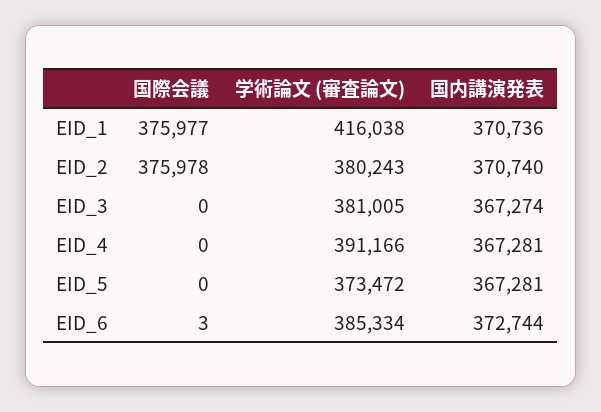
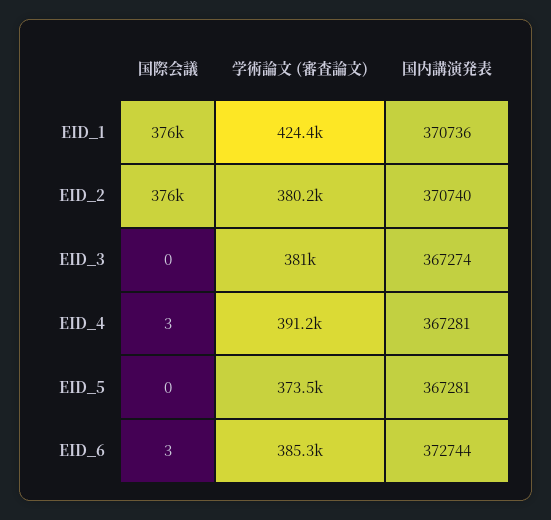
  {
    "国際会議": {
      "EID_1": 375977,
      "EID_2": 375978,
      "EID_3": 0,
-     "EID_4": 0,
+     "EID_4": 3,
      "EID_5": 0,
      "EID_6": 3
    },
    "学術論文 (審査論文)": {
-     "EID_1": 416038,
+     "EID_1": 424400,
      "EID_2": 380243,
      "EID_3": 381005,
      "EID_4": 391166,
      "EID_5": 373472,
      "EID_6": 385334
    },
    "国内講演発表": {
      "EID_1": 370736,
      "EID_2": 370740,
      "EID_3": 367274,
      "EID_4": 367281,
      "EID_5": 367281,
      "EID_6": 372744
    }
  }

